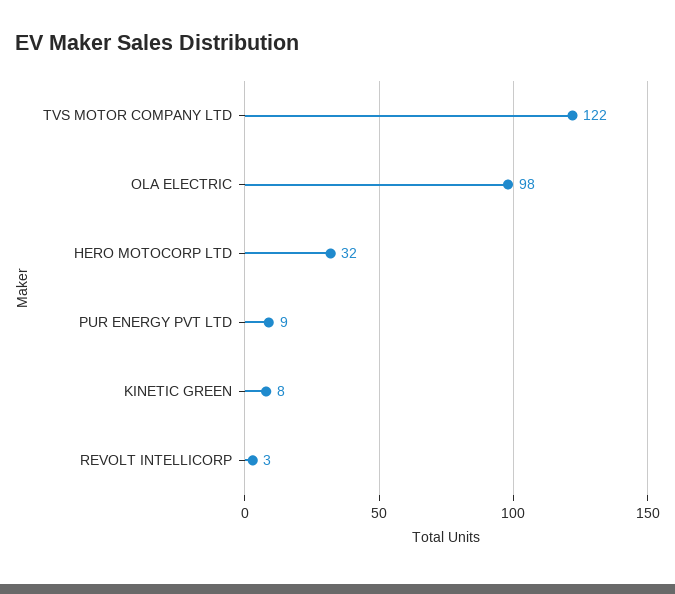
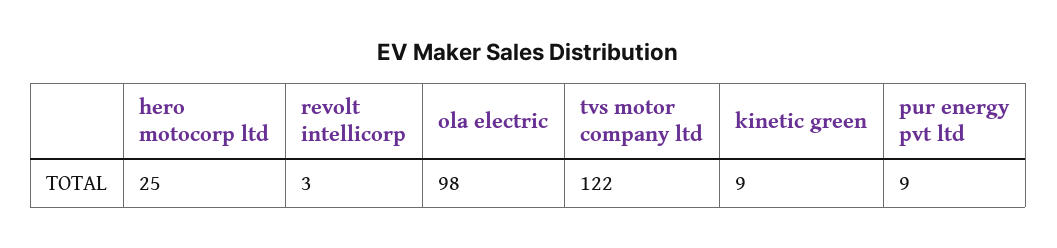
  {
    "TVS MOTOR COMPANY LTD": 122,
    "OLA ELECTRIC": 98,
-   "HERO MOTOCORP LTD": 32,
+   "HERO MOTOCORP LTD": 25,
    "PUR ENERGY PVT LTD": 9,
-   "KINETIC GREEN": 8,
+   "KINETIC GREEN": 9,
    "REVOLT INTELLICORP": 3
  }

